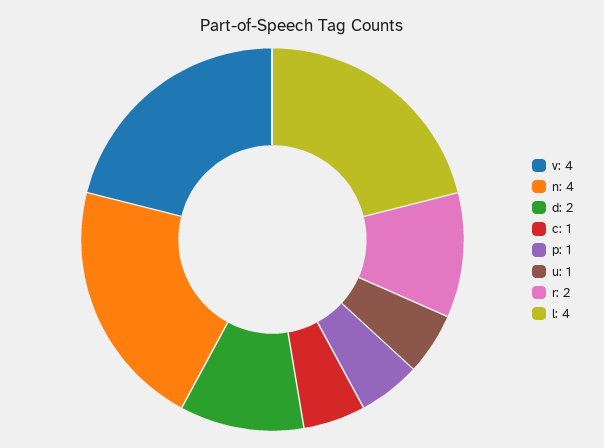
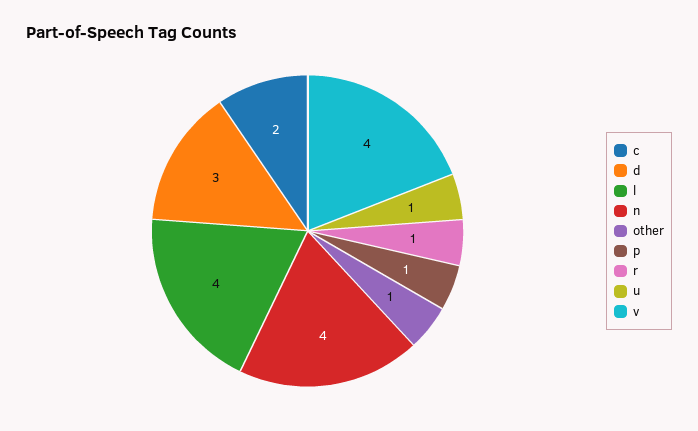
  {
    "v": 4,
    "n": 4,
-   "d": 2,
+   "d": 3,
-   "c": 1,
+   "c": 2,
    "p": 1,
    "u": 1,
-   "r": 2,
+   "r": 1,
-   "l": 4
+   "l": 4,
+   "other": 1
  }

